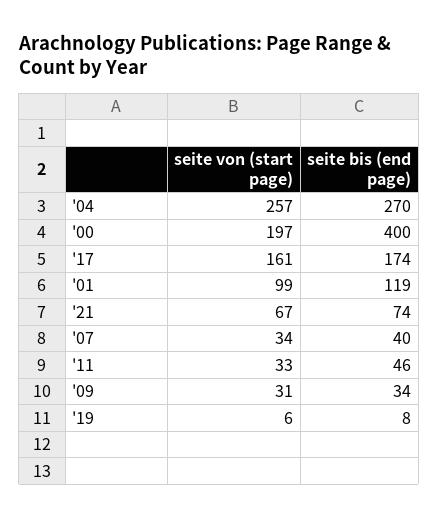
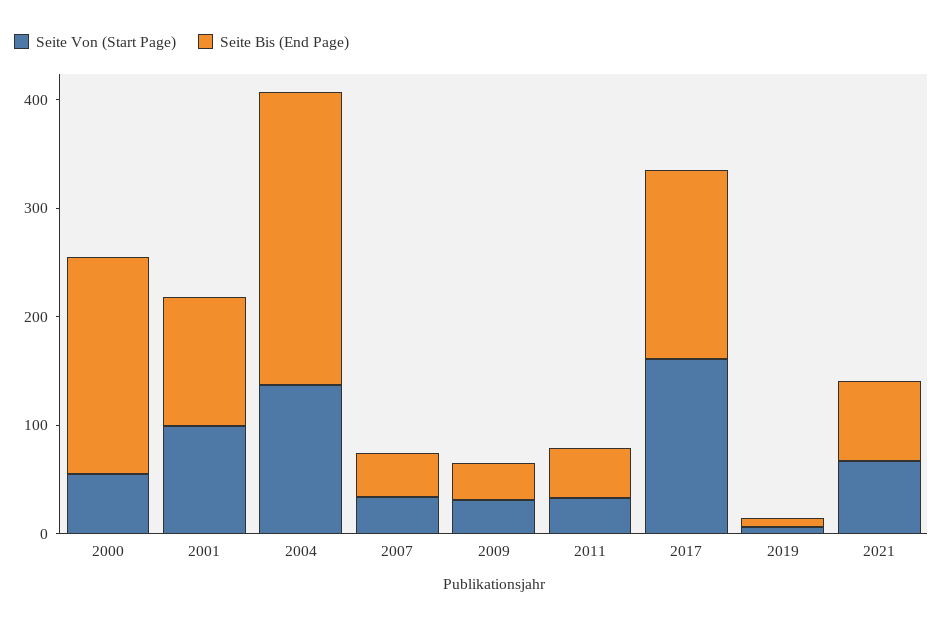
  {
    "seite von (start page)": {
-     "'04": 257,
+     "'04": 140,
-     "'00": 197,
+     "'00": 60,
      "'17": 161,
      "'01": 99,
      "'21": 67,
      "'07": 34,
      "'11": 33,
      "'09": 31,
      "'19": 6
    },
    "seite bis (end page)": {
      "'04": 270,
-     "'00": 400,
+     "'00": 200,
      "'17": 174,
      "'01": 119,
      "'21": 74,
      "'07": 40,
      "'11": 46,
      "'09": 34,
      "'19": 8
    }
  }

